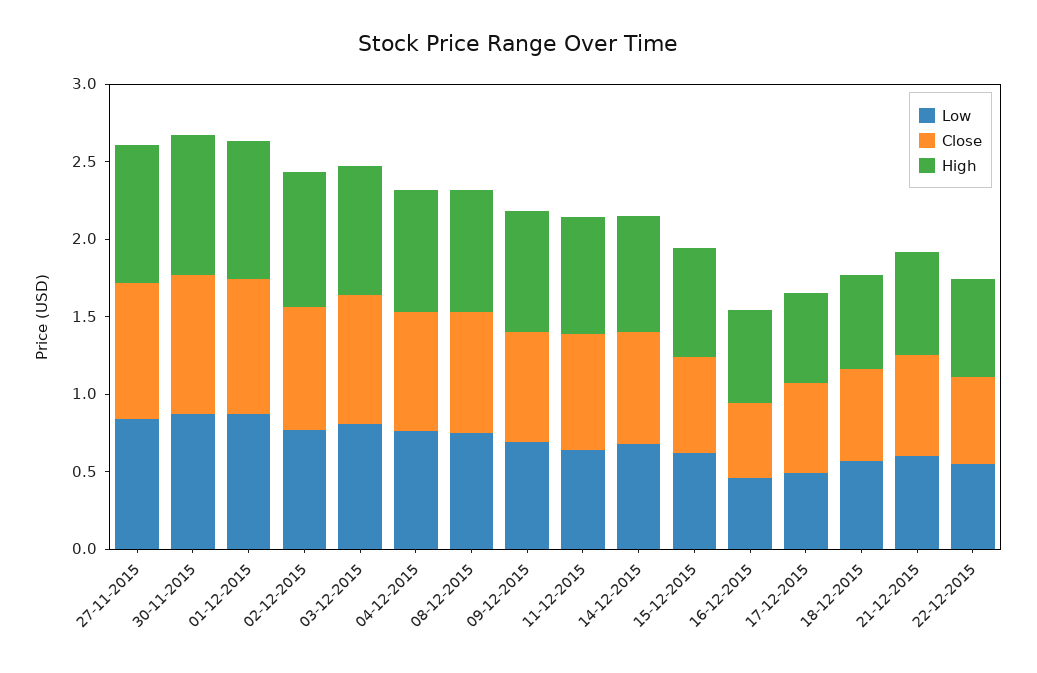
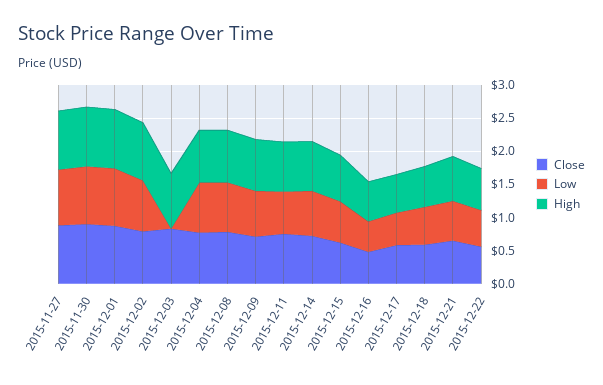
  {
    "Low": {
      "27-11-2015": 0.8,
      "30-11-2015": 0.9,
      "01-12-2015": 0.9,
      "02-12-2015": 0.8,
-     "03-12-2015": 0.8,
+     "03-12-2015": 0,
      "04-12-2015": 0.8,
      "08-12-2015": 0.8,
      "09-12-2015": 0.7,
      "11-12-2015": 0.6,
      "14-12-2015": 0.7,
      "15-12-2015": 0.6,
      "16-12-2015": 0.5,
      "17-12-2015": 0.5,
      "18-12-2015": 0.6,
      "21-12-2015": 0.6,
      "22-12-2015": 0.6
    },
    "Close": {
      "27-11-2015": 0.9,
      "30-11-2015": 0.9,
      "01-12-2015": 0.9,
      "02-12-2015": 0.8,
      "03-12-2015": 0.8,
      "04-12-2015": 0.8,
      "08-12-2015": 0.8,
      "09-12-2015": 0.7,
      "11-12-2015": 0.8,
      "14-12-2015": 0.7,
      "15-12-2015": 0.6,
      "16-12-2015": 0.5,
      "17-12-2015": 0.6,
      "18-12-2015": 0.6,
      "21-12-2015": 0.7,
      "22-12-2015": 0.6
    },
    "High": {
      "27-11-2015": 0.9,
      "30-11-2015": 0.9,
      "01-12-2015": 0.9,
      "02-12-2015": 0.9,
      "03-12-2015": 0.8,
      "04-12-2015": 0.8,
      "08-12-2015": 0.8,
      "09-12-2015": 0.8,
      "11-12-2015": 0.8,
      "14-12-2015": 0.8,
      "15-12-2015": 0.7,
      "16-12-2015": 0.6,
      "17-12-2015": 0.6,
      "18-12-2015": 0.6,
      "21-12-2015": 0.7,
      "22-12-2015": 0.6
    }
  }

